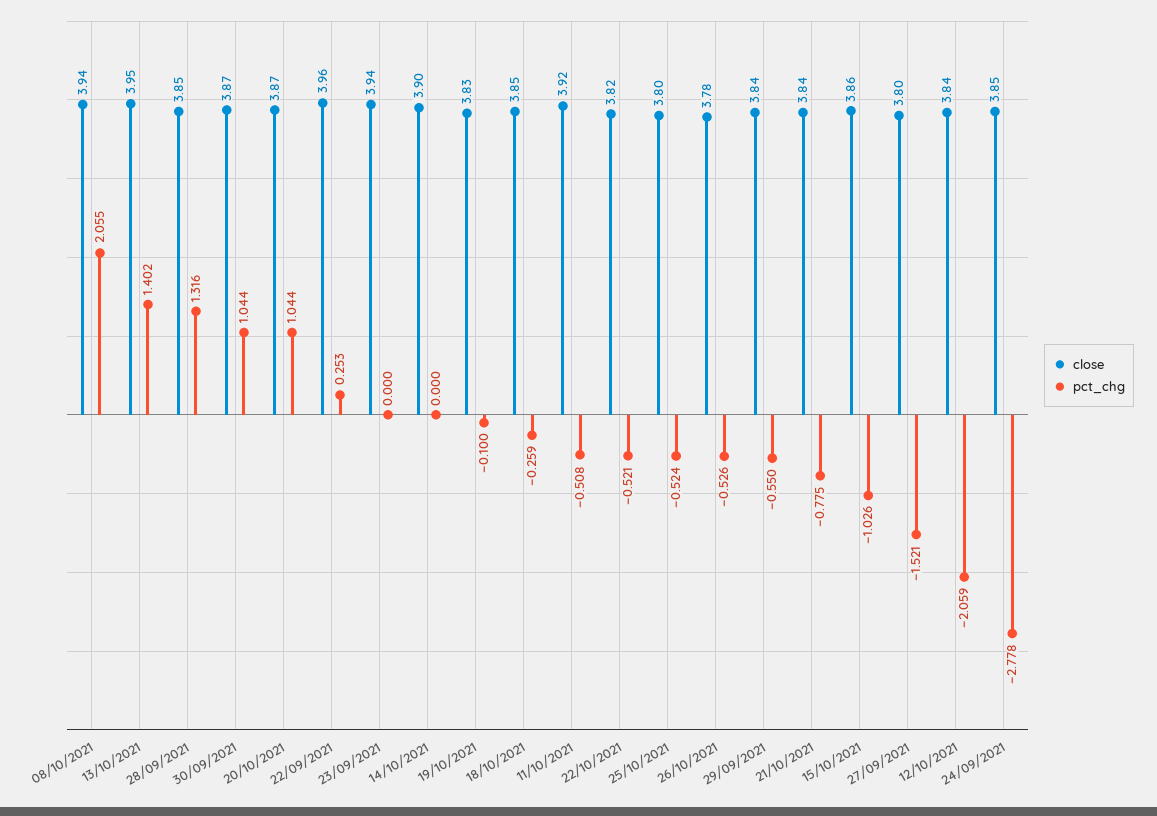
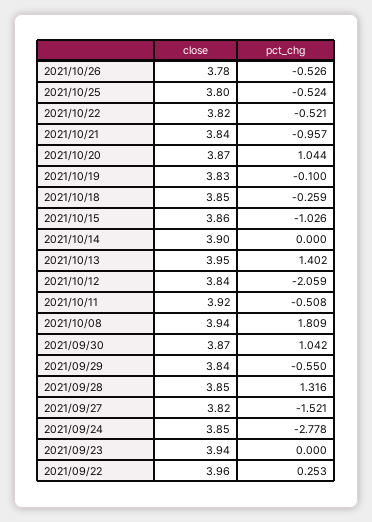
  {
    "close": {
      "08/10/2021": 3.94,
      "13/10/2021": 3.95,
      "28/09/2021": 3.85,
      "30/09/2021": 3.87,
      "20/10/2021": 3.87,
      "22/09/2021": 3.96,
      "23/09/2021": 3.94,
      "14/10/2021": 3.9,
      "19/10/2021": 3.83,
      "18/10/2021": 3.85,
      "11/10/2021": 3.92,
      "22/10/2021": 3.82,
      "25/10/2021": 3.8,
      "26/10/2021": 3.78,
      "29/09/2021": 3.84,
      "21/10/2021": 3.84,
      "15/10/2021": 3.86,
-     "27/09/2021": 3.8,
+     "27/09/2021": 3.82,
      "12/10/2021": 3.84,
      "24/09/2021": 3.85
    },
    "pct_chg": {
-     "08/10/2021": 2.055,
+     "08/10/2021": 1.809,
      "13/10/2021": 1.402,
      "28/09/2021": 1.316,
-     "30/09/2021": 1.044,
+     "30/09/2021": 1.042,
      "20/10/2021": 1.044,
      "22/09/2021": 0.253,
      "23/09/2021": 0,
      "14/10/2021": 0,
      "19/10/2021": -0.1,
      "18/10/2021": -0.259,
      "11/10/2021": -0.508,
      "22/10/2021": -0.521,
      "25/10/2021": -0.524,
      "26/10/2021": -0.526,
      "29/09/2021": -0.55,
-     "21/10/2021": -0.775,
+     "21/10/2021": -0.957,
      "15/10/2021": -1.026,
      "27/09/2021": -1.521,
      "12/10/2021": -2.059,
      "24/09/2021": -2.778
    }
  }

